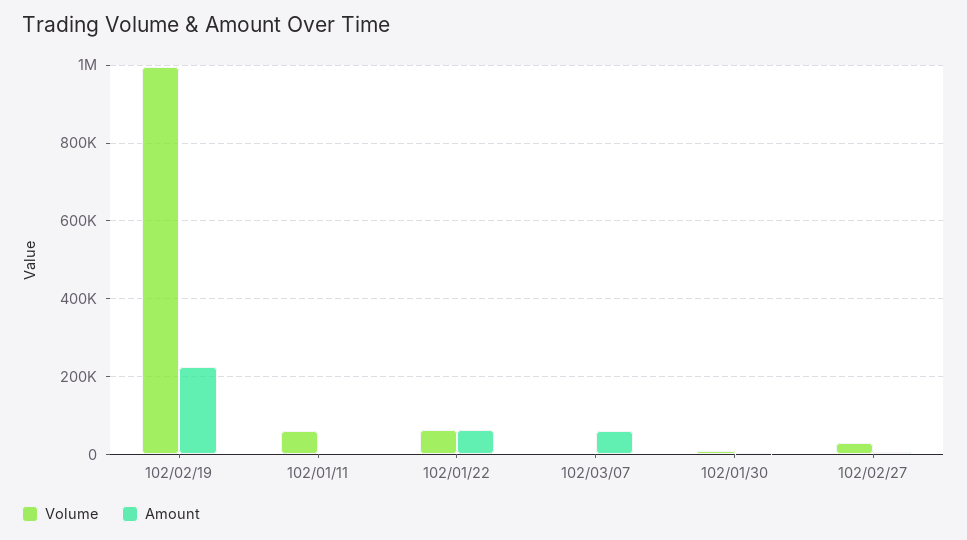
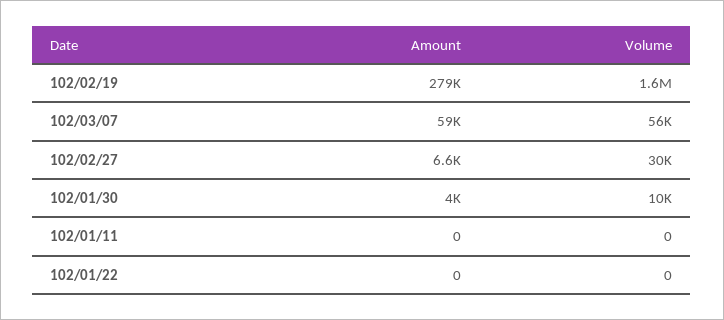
  {
    "Volume": {
-     "102/02/19": 1000000,
+     "102/02/19": 1600000,
-     "102/01/11": 60000,
+     "102/01/11": 0,
-     "102/01/22": 60000,
+     "102/01/22": 0,
-     "102/03/07": 0,
+     "102/03/07": 56000,
      "102/01/30": 10000,
      "102/02/27": 30000
    },
    "Amount": {
-     "102/02/19": 220000,
+     "102/02/19": 279000,
      "102/01/11": 0,
-     "102/01/22": 60000,
+     "102/01/22": 0,
      "102/03/07": 59000,
      "102/01/30": 4000,
      "102/02/27": 6600
    }
  }

